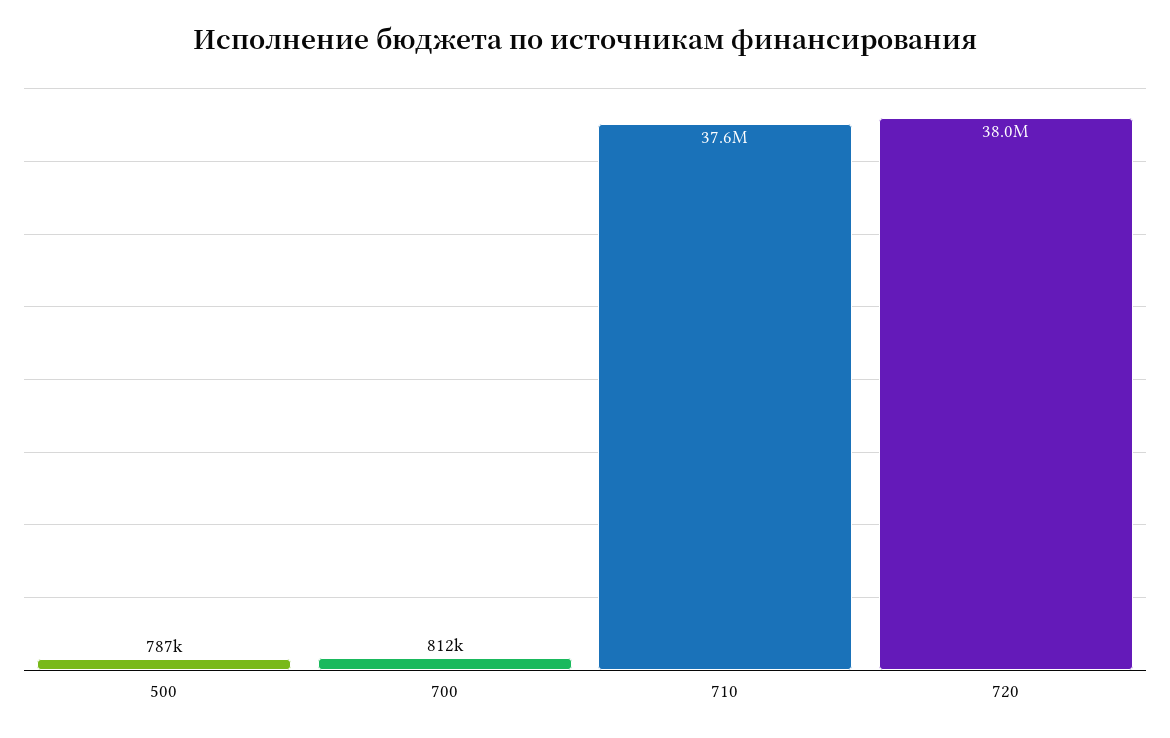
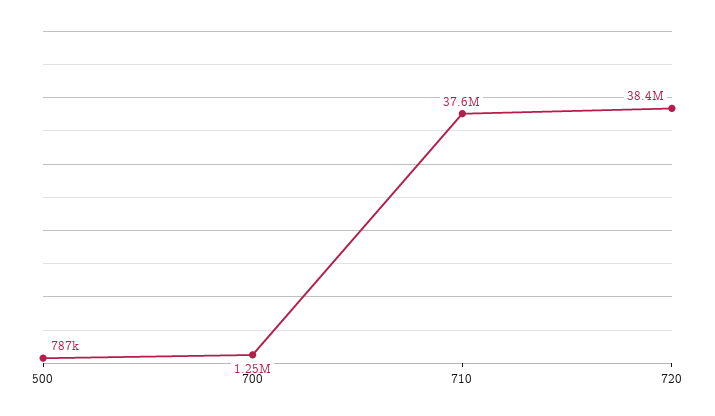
  {
    "500": 787000,
-   "700": 812000,
+   "700": 1250000,
    "710": 37600000,
-   "720": 38000000
+   "720": 38400000
  }

